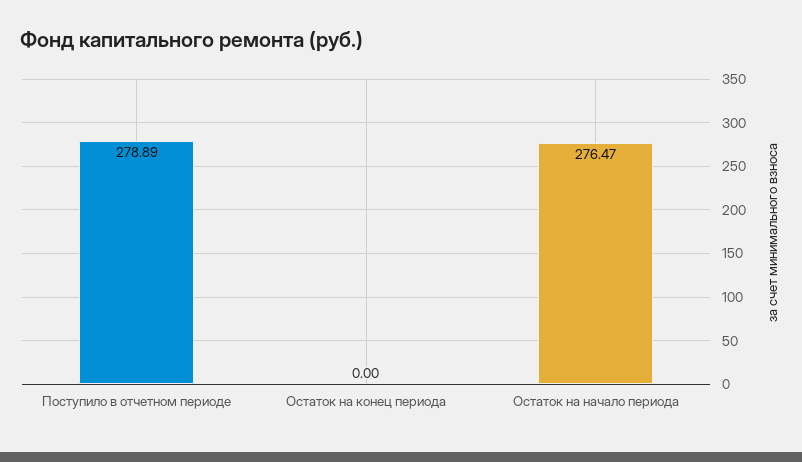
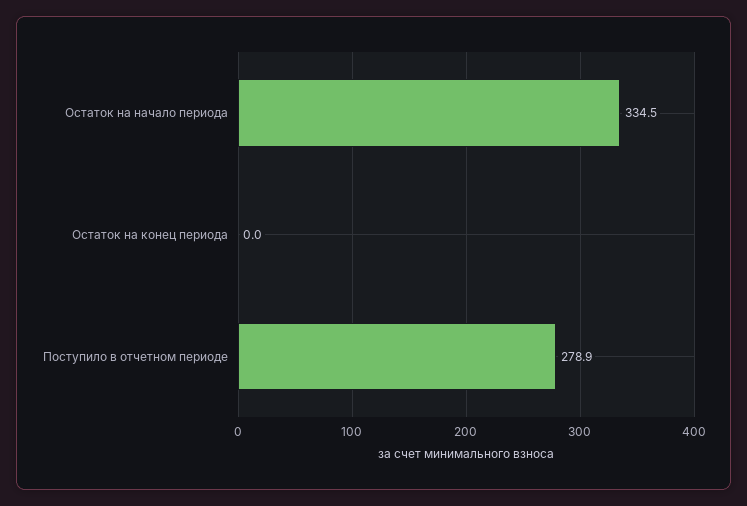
  {
    "Поступило в отчетном периоде": 278.89,
    "Остаток на конец периода": 0,
-   "Остаток на начало периода": 276.47
+   "Остаток на начало периода": 334.5
  }

